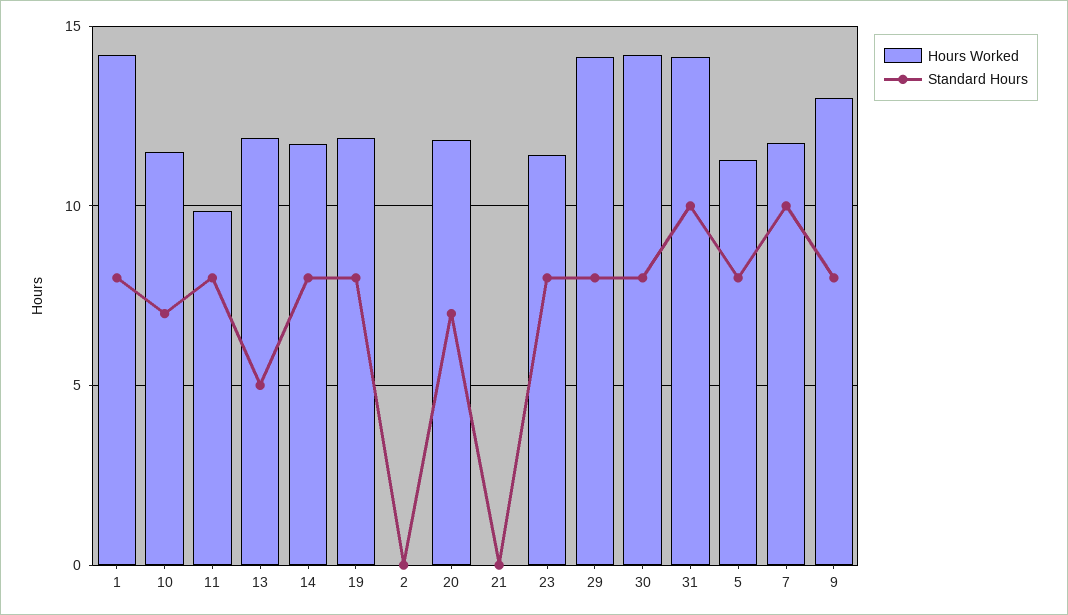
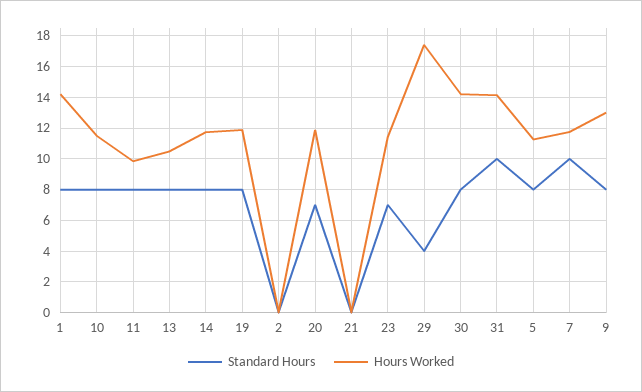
  {
    "Hours Worked": {
      "1": 14,
      "10": 11.5,
      "11": 10,
-     "13": 12,
+     "13": 10.5,
      "14": 11.5,
      "19": 12,
      "2": 0,
      "20": 12,
      "21": 0,
      "23": 11.5,
-     "29": 14,
+     "29": 17.5,
      "30": 14,
      "31": 14,
      "5": 11.5,
      "7": 12,
      "9": 13
    },
    "Standard Hours": {
      "1": 8,
-     "10": 7,
+     "10": 8,
      "11": 8,
-     "13": 5,
+     "13": 8,
      "14": 8,
      "19": 8,
      "2": 0,
      "20": 7,
      "21": 0,
-     "23": 8,
+     "23": 7,
-     "29": 8,
+     "29": 4,
      "30": 8,
      "31": 10,
      "5": 8,
      "7": 10,
      "9": 8
    }
  }

